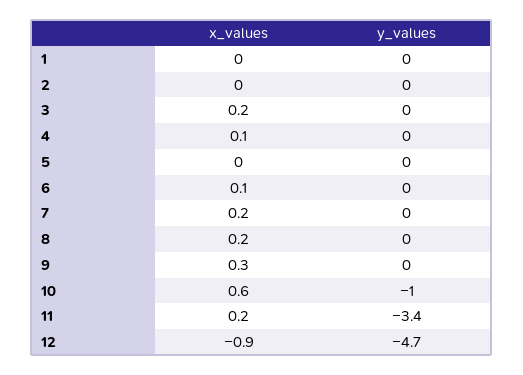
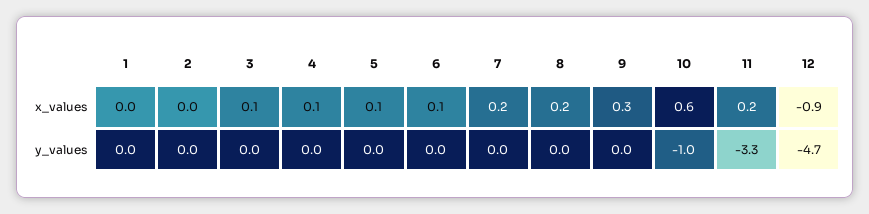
  {
    "x_values": {
      "1": 0,
      "2": 0,
-     "3": 0.2,
+     "3": 0.1,
      "4": 0.1,
-     "5": 0,
+     "5": 0.1,
      "6": 0.1,
      "7": 0.2,
      "8": 0.2,
      "9": 0.3,
      "10": 0.6,
      "11": 0.2,
      "12": -0.9
    },
    "y_values": {
      "1": 0,
      "2": 0,
      "3": 0,
      "4": 0,
      "5": 0,
      "6": 0,
      "7": 0,
      "8": 0,
      "9": 0,
      "10": -1,
-     "11": -3.4,
+     "11": -3.3,
      "12": -4.7
    }
  }

